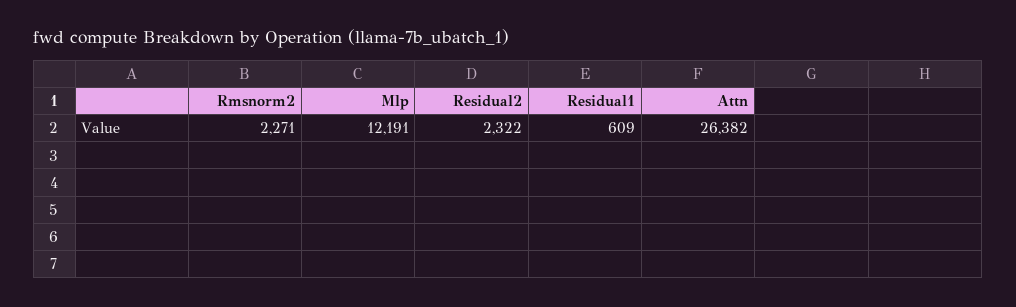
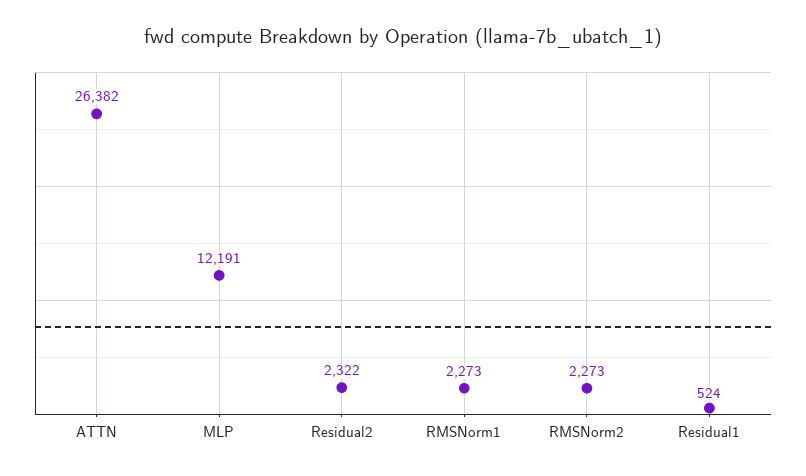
  {
-   "Rmsnorm2": 2271,
+   "Rmsnorm2": 2273,
    "Mlp": 12191,
    "Residual2": 2322,
-   "Residual1": 609,
+   "Residual1": 524,
-   "Attn": 26382
+   "Attn": 26382,
+   "RMSNorm1": 2273
  }

